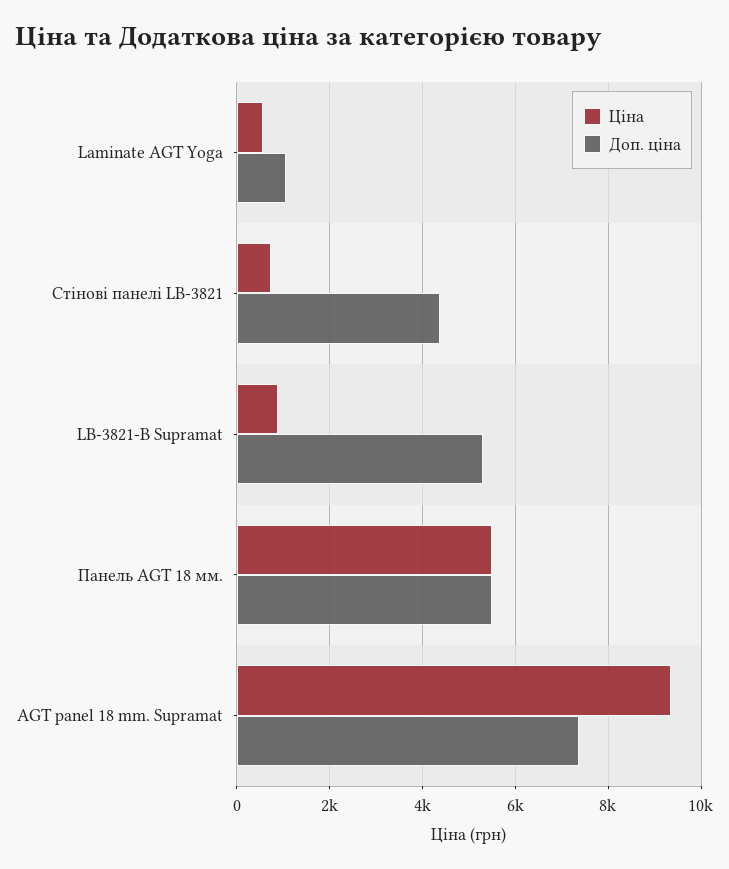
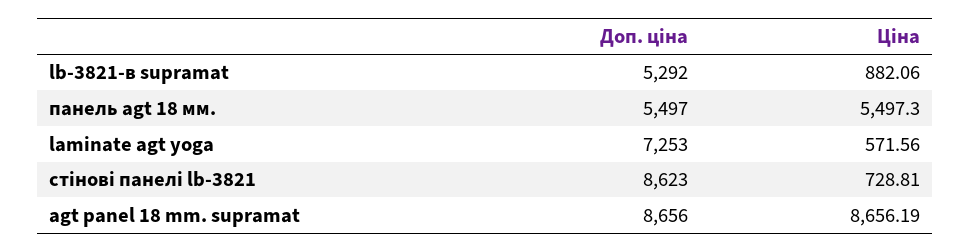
  {
    "Ціна": {
      "Laminate AGT Yoga": 571.56,
      "Стінові панелі LB-3821": 728.81,
      "LB-3821-В Supramat": 882.06,
      "Панель AGT 18 мм.": 5497.3,
-     "AGT panel 18 mm. Supramat": 9400
+     "AGT panel 18 mm. Supramat": 8656.19
    },
    "Доп. ціна": {
-     "Laminate AGT Yoga": 1000,
+     "Laminate AGT Yoga": 7253,
-     "Стінові панелі LB-3821": 4400,
+     "Стінові панелі LB-3821": 8623,
      "LB-3821-В Supramat": 5292,
      "Панель AGT 18 мм.": 5497,
-     "AGT panel 18 mm. Supramat": 7400
+     "AGT panel 18 mm. Supramat": 8656
    }
  }

